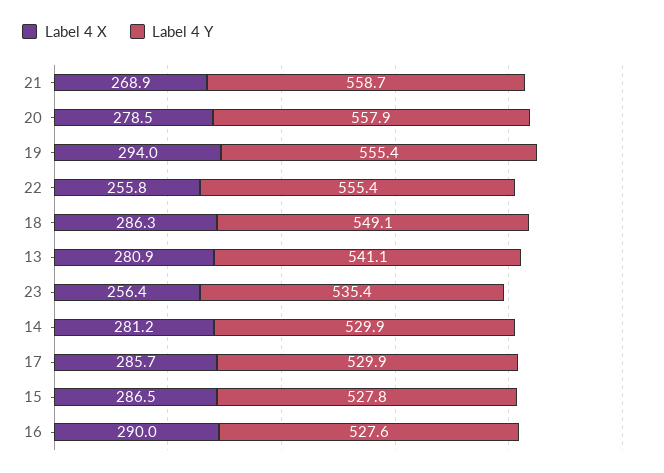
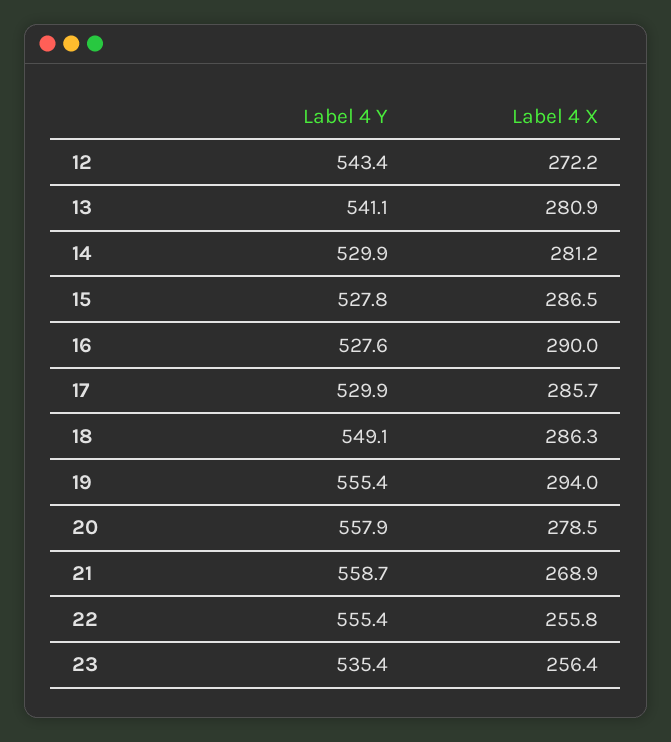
  {
    "Label 4 X": {
      "21": 268.9,
      "20": 278.5,
      "19": 294,
      "22": 255.8,
      "18": 286.3,
      "13": 280.9,
      "23": 256.4,
      "14": 281.2,
      "17": 285.7,
      "15": 286.5,
-     "16": 290
+     "16": 290,
+     "12": 272.2
    },
    "Label 4 Y": {
      "21": 558.7,
      "20": 557.9,
      "19": 555.4,
      "22": 555.4,
      "18": 549.1,
      "13": 541.1,
      "23": 535.4,
      "14": 529.9,
      "17": 529.9,
      "15": 527.8,
-     "16": 527.6
+     "16": 527.6,
+     "12": 543.4
    }
  }

